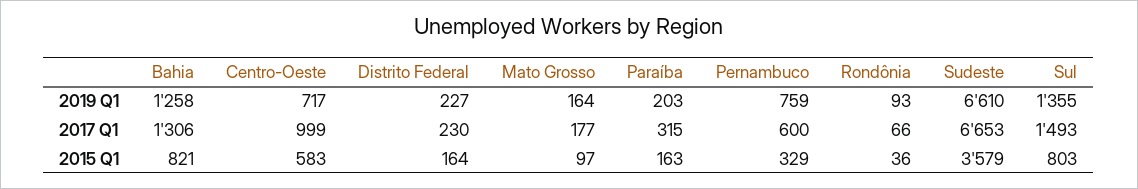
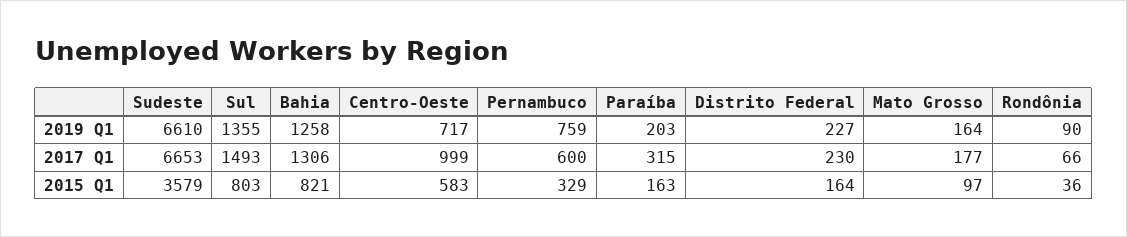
  {
    "Bahia": {
      "2019 Q1": 1258,
      "2017 Q1": 1306,
      "2015 Q1": 821
    },
    "Centro-Oeste": {
      "2019 Q1": 717,
      "2017 Q1": 999,
      "2015 Q1": 583
    },
    "Distrito Federal": {
      "2019 Q1": 227,
      "2017 Q1": 230,
      "2015 Q1": 164
    },
    "Mato Grosso": {
      "2019 Q1": 164,
      "2017 Q1": 177,
      "2015 Q1": 97
    },
    "Paraíba": {
      "2019 Q1": 203,
      "2017 Q1": 315,
      "2015 Q1": 163
    },
    "Pernambuco": {
      "2019 Q1": 759,
      "2017 Q1": 600,
      "2015 Q1": 329
    },
    "Rondônia": {
-     "2019 Q1": 93,
+     "2019 Q1": 90,
      "2017 Q1": 66,
      "2015 Q1": 36
    },
    "Sudeste": {
      "2019 Q1": 6610,
      "2017 Q1": 6653,
      "2015 Q1": 3579
    },
    "Sul": {
      "2019 Q1": 1355,
      "2017 Q1": 1493,
      "2015 Q1": 803
    }
  }

